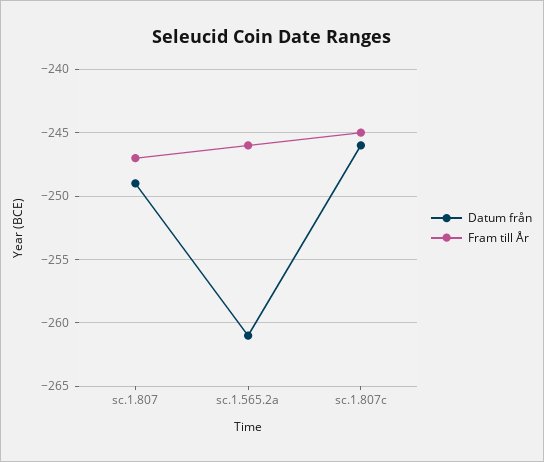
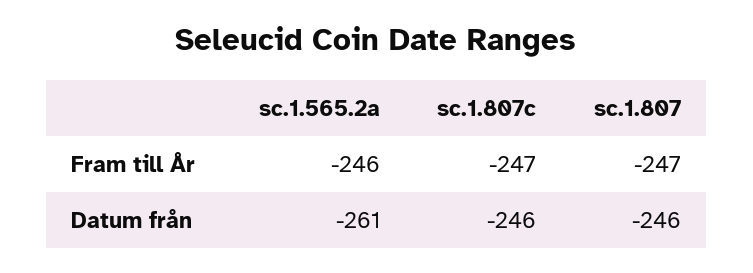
  {
    "Datum från": {
-     "sc.1.807": -249,
+     "sc.1.807": -246,
      "sc.1.565.2a": -261,
      "sc.1.807c": -246
    },
    "Fram till År": {
      "sc.1.807": -247,
      "sc.1.565.2a": -246,
-     "sc.1.807c": -245
+     "sc.1.807c": -247
    }
  }

